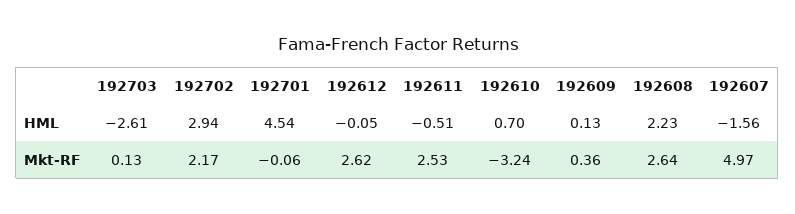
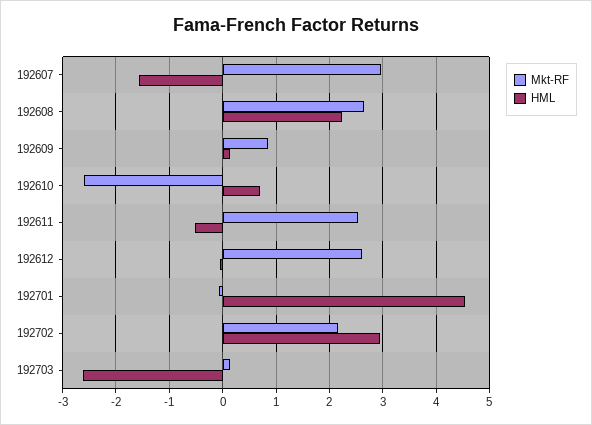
  {
    "HML": {
      "192703": -2.61,
      "192702": 2.94,
      "192701": 4.54,
      "192612": -0.05,
      "192611": -0.51,
      "192610": 0.7,
      "192609": 0.13,
      "192608": 2.23,
      "192607": -1.56
    },
    "Mkt-RF": {
      "192703": 0.13,
      "192702": 2.17,
      "192701": -0.06,
      "192612": 2.62,
      "192611": 2.53,
-     "192610": -3.24,
+     "192610": -2.6,
-     "192609": 0.36,
+     "192609": 0.8,
      "192608": 2.64,
-     "192607": 4.97
+     "192607": 3
    }
  }

